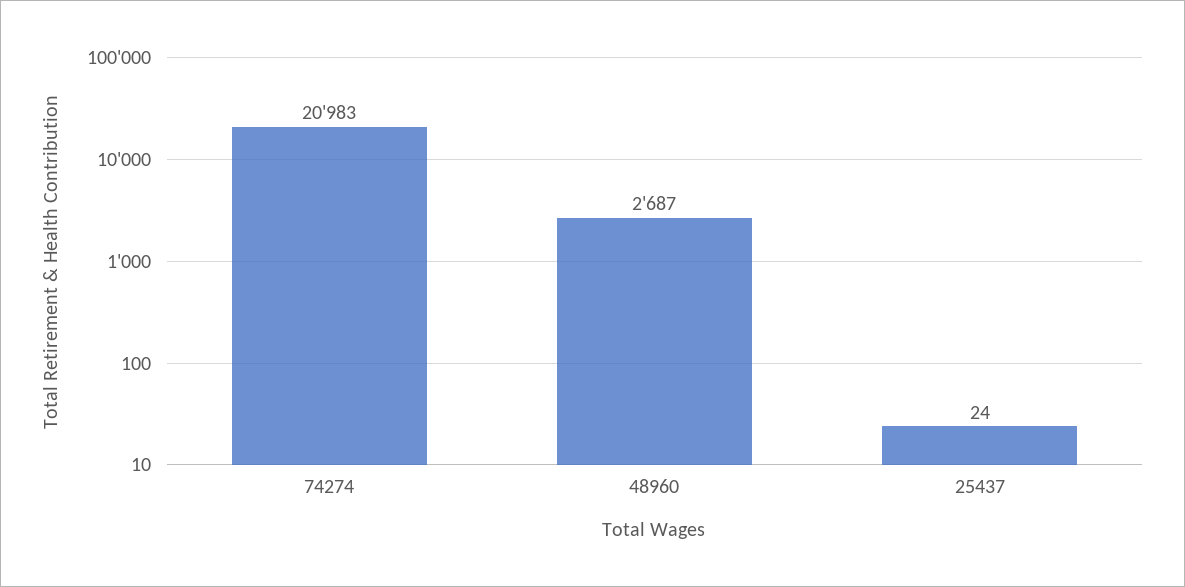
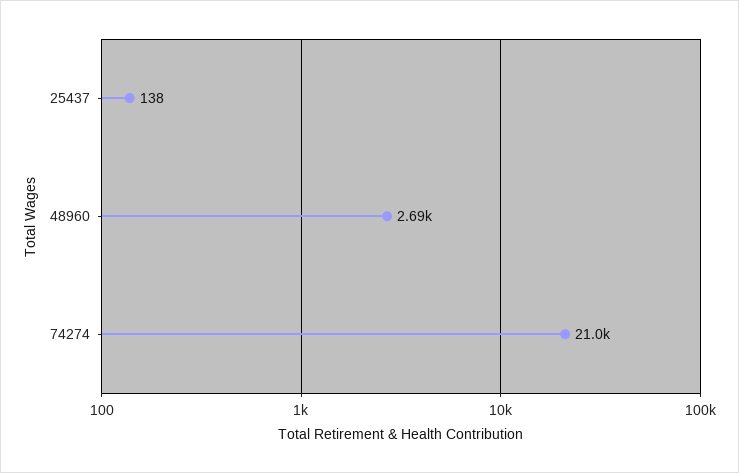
  {
    "74274": 20983,
    "48960": 2687,
-   "25437": 24
+   "25437": 138
  }

